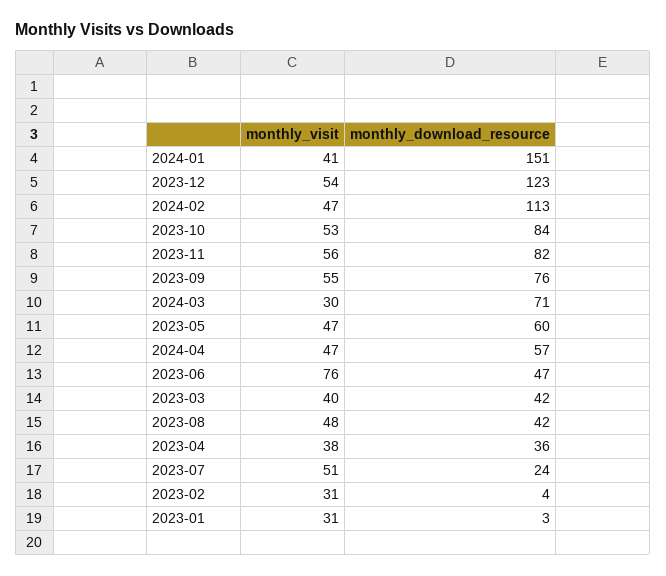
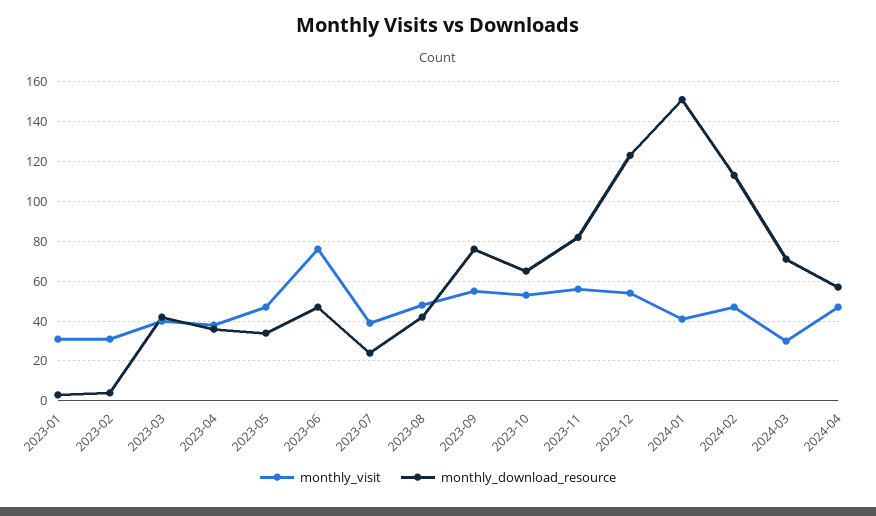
  {
    "monthly_visit": {
      "2024-01": 41,
      "2023-12": 54,
      "2024-02": 47,
      "2023-10": 53,
      "2023-11": 56,
      "2023-09": 55,
      "2024-03": 30,
      "2023-05": 47,
      "2024-04": 47,
      "2023-06": 76,
      "2023-03": 40,
      "2023-08": 48,
      "2023-04": 38,
-     "2023-07": 51,
+     "2023-07": 40,
      "2023-02": 31,
      "2023-01": 31
    },
    "monthly_download_resource": {
      "2024-01": 151,
      "2023-12": 123,
      "2024-02": 113,
-     "2023-10": 84,
+     "2023-10": 65,
      "2023-11": 82,
      "2023-09": 76,
      "2024-03": 71,
-     "2023-05": 60,
+     "2023-05": 35,
      "2024-04": 57,
      "2023-06": 47,
      "2023-03": 42,
      "2023-08": 42,
      "2023-04": 36,
      "2023-07": 24,
      "2023-02": 4,
      "2023-01": 3
    }
  }

